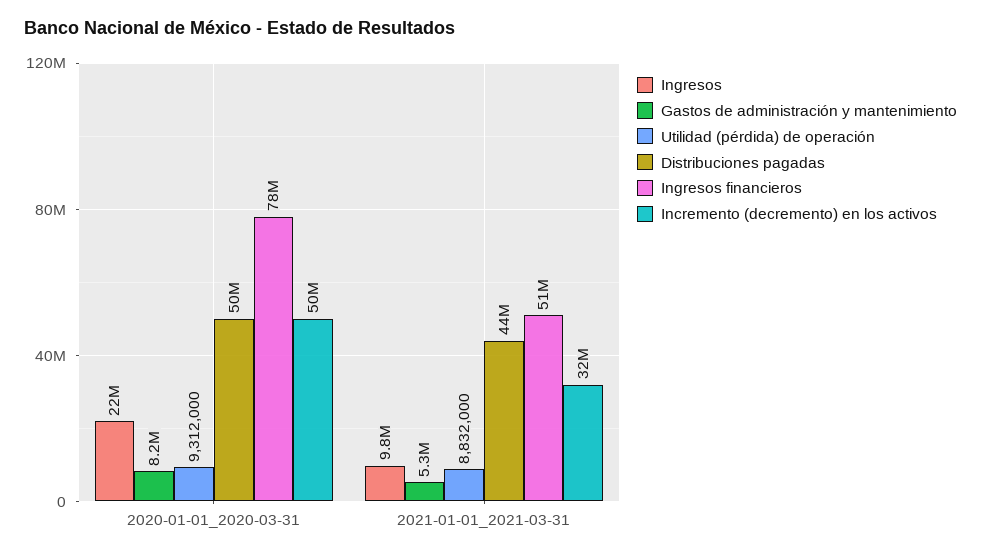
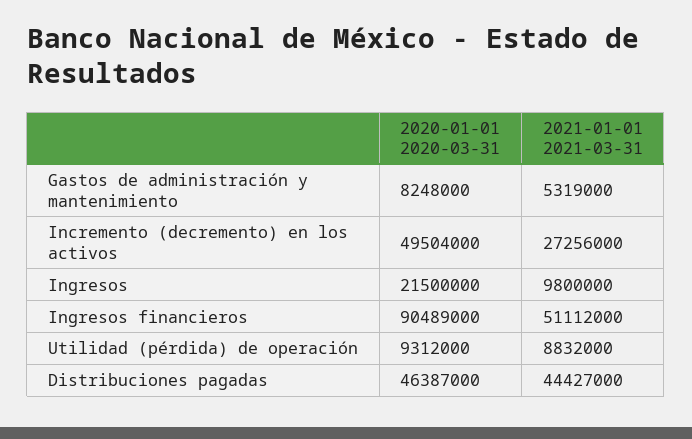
  {
    "Ingresos": {
      "2020-01-01_2020-03-31": 21500000,
      "2021-01-01_2021-03-31": 9800000
    },
    "Gastos de administración y mantenimiento": {
      "2020-01-01_2020-03-31": 8248000,
      "2021-01-01_2021-03-31": 5319000
    },
    "Utilidad (pérdida) de operación": {
      "2020-01-01_2020-03-31": 9312000,
      "2021-01-01_2021-03-31": 8832000
    },
    "Distribuciones pagadas": {
-     "2020-01-01_2020-03-31": 50000000,
+     "2020-01-01_2020-03-31": 46387000,
      "2021-01-01_2021-03-31": 44427000
    },
    "Ingresos financieros": {
-     "2020-01-01_2020-03-31": 78000000,
+     "2020-01-01_2020-03-31": 90489000,
      "2021-01-01_2021-03-31": 51112000
    },
    "Incremento (decremento) en los activos": {
      "2020-01-01_2020-03-31": 49504000,
-     "2021-01-01_2021-03-31": 32000000
+     "2021-01-01_2021-03-31": 27256000
    }
  }

